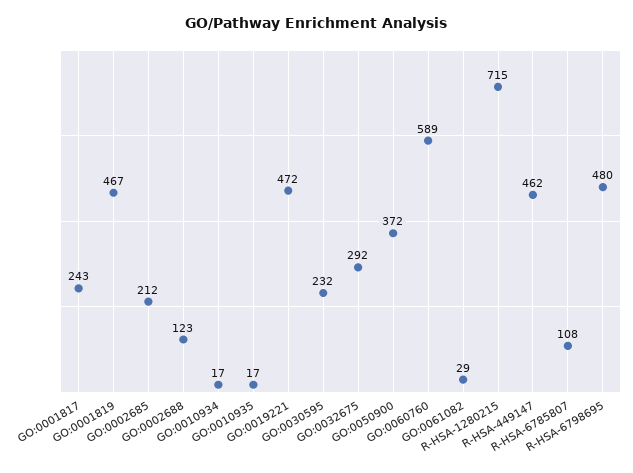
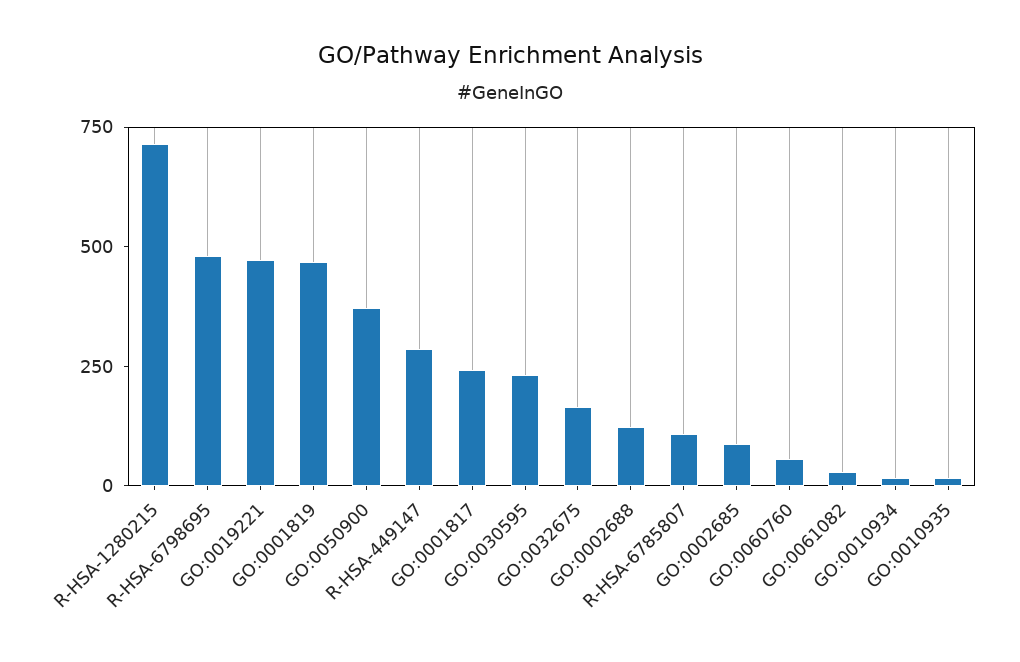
  {
    "GO:0001817": 243,
    "GO:0001819": 467,
-   "GO:0002685": 212,
+   "GO:0002685": 100,
    "GO:0002688": 123,
    "GO:0010934": 17,
    "GO:0010935": 17,
    "GO:0019221": 472,
    "GO:0030595": 232,
-   "GO:0032675": 292,
+   "GO:0032675": 150,
    "GO:0050900": 372,
-   "GO:0060760": 589,
+   "GO:0060760": 50,
    "GO:0061082": 29,
    "R-HSA-1280215": 715,
-   "R-HSA-449147": 462,
+   "R-HSA-449147": 300,
    "R-HSA-6785807": 108,
    "R-HSA-6798695": 480
  }

